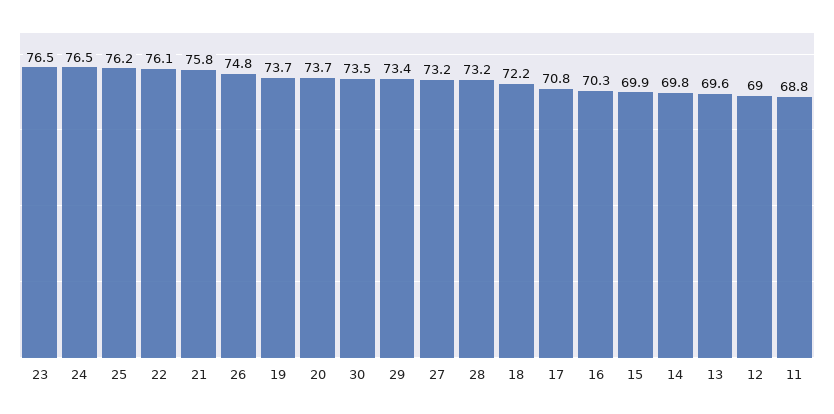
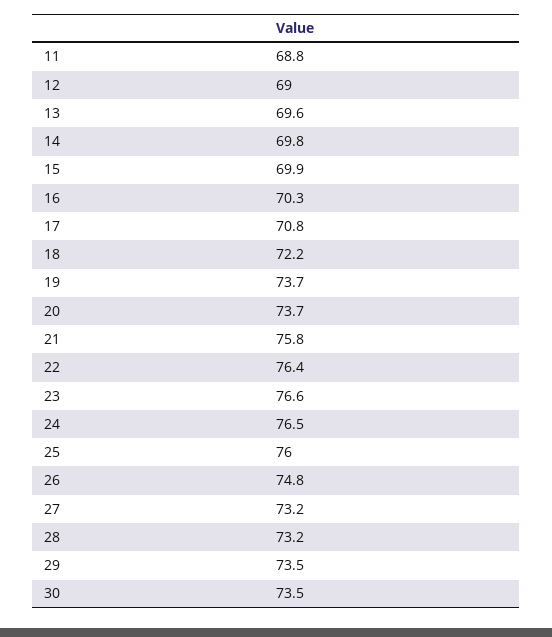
  {
-   "23": 76.5,
+   "23": 76.6,
    "24": 76.5,
-   "25": 76.2,
+   "25": 76,
-   "22": 76.1,
+   "22": 76.4,
    "21": 75.8,
    "26": 74.8,
    "19": 73.7,
    "20": 73.7,
    "30": 73.5,
-   "29": 73.4,
+   "29": 73.5,
    "27": 73.2,
    "28": 73.2,
    "18": 72.2,
    "17": 70.8,
    "16": 70.3,
    "15": 69.9,
    "14": 69.8,
    "13": 69.6,
    "12": 69,
    "11": 68.8
  }

